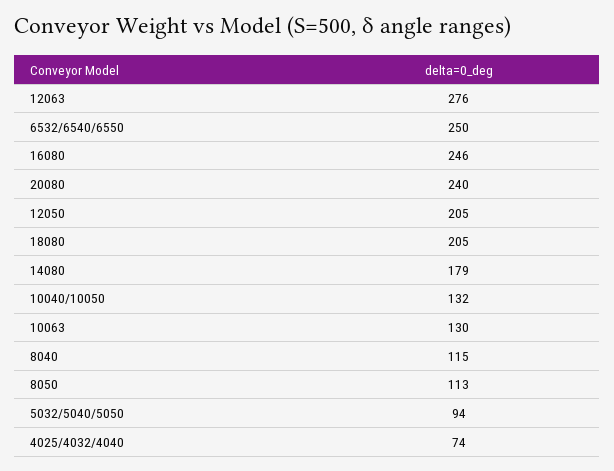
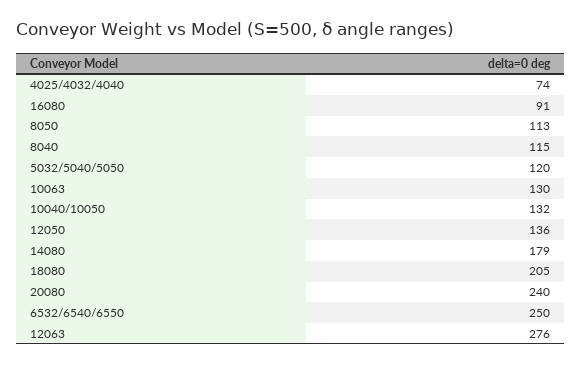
  {
    "12063": 276,
    "6532/6540/6550": 250,
-   "16080": 246,
+   "16080": 91,
    "20080": 240,
-   "12050": 205,
+   "12050": 136,
    "18080": 205,
    "14080": 179,
    "10040/10050": 132,
    "10063": 130,
    "8040": 115,
    "8050": 113,
-   "5032/5040/5050": 94,
+   "5032/5040/5050": 120,
    "4025/4032/4040": 74
  }

